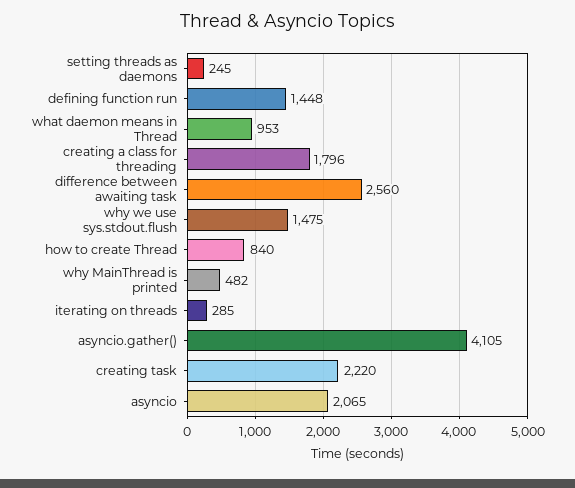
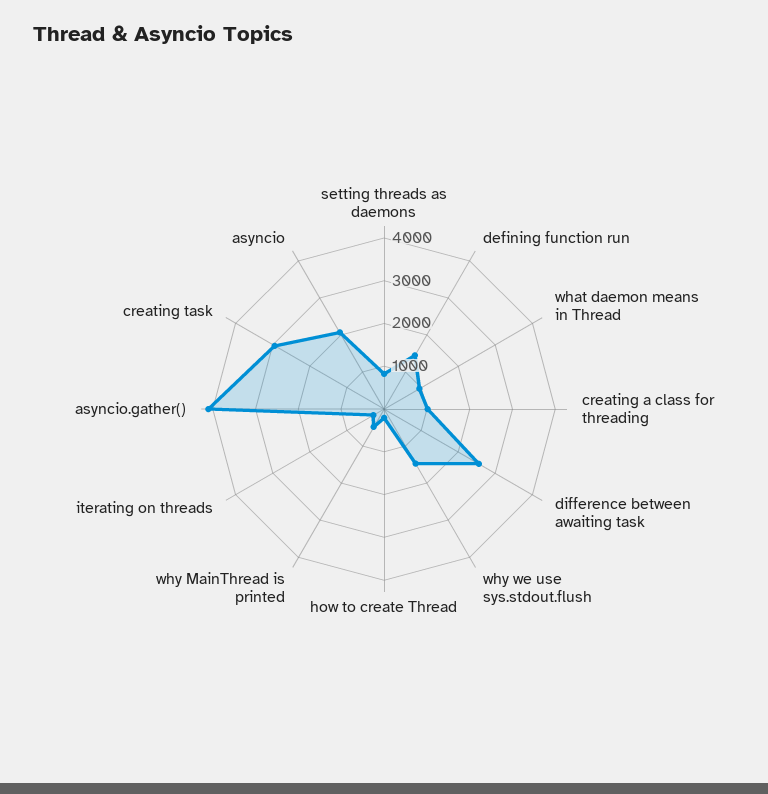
  {
-   "setting threads as daemons": 245,
+   "setting threads as daemons": 800,
    "defining function run": 1448,
    "what daemon means in Thread": 953,
-   "creating a class for threading": 1796,
+   "creating a class for threading": 1000,
    "difference between awaiting task": 2560,
    "why we use sys.stdout.flush": 1475,
-   "how to create Thread": 840,
+   "how to create Thread": 200,
    "why MainThread is printed": 482,
    "iterating on threads": 285,
    "asyncio.gather()": 4105,
-   "creating task": 2220,
+   "creating task": 3000,
    "asyncio": 2065
  }

